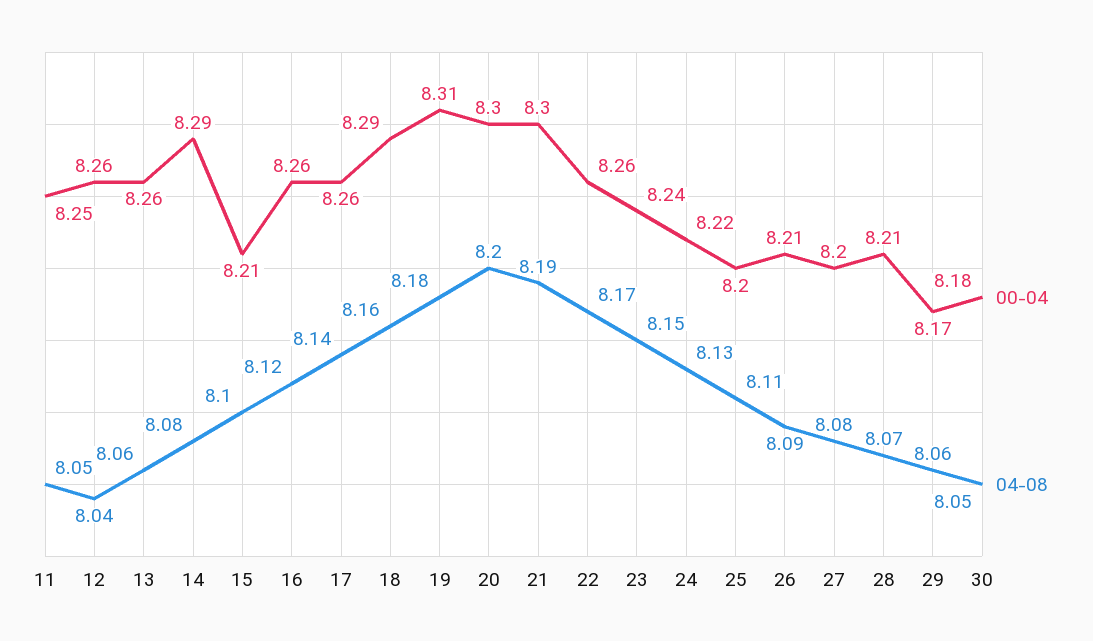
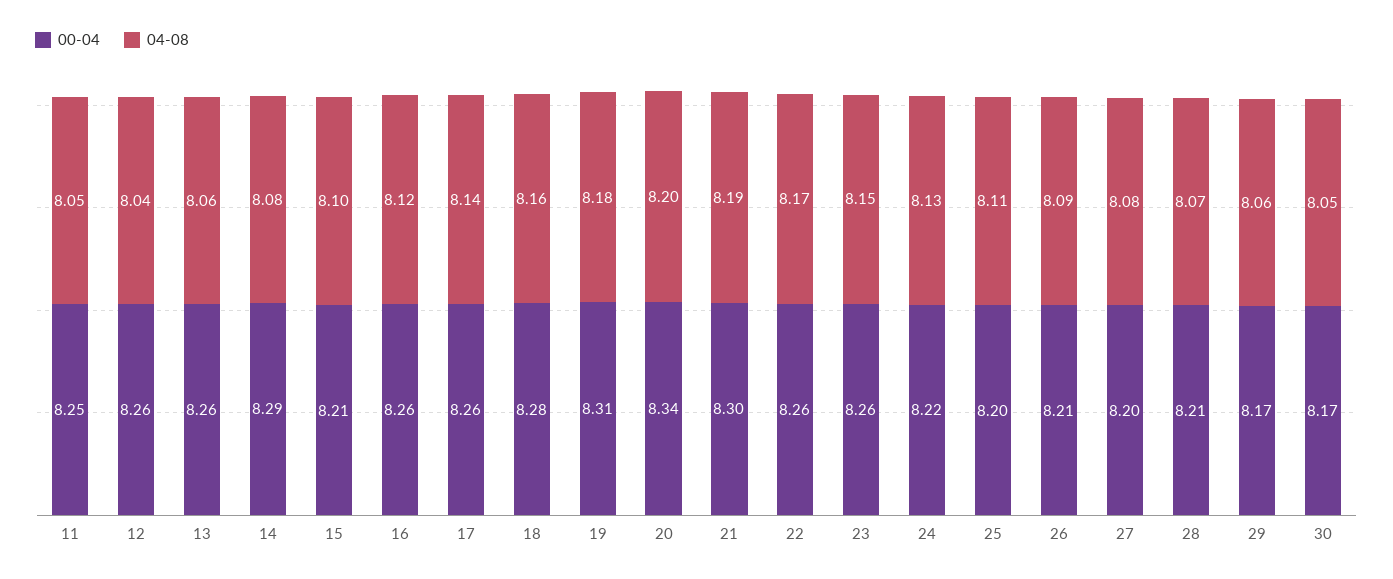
  {
    "00-04": {
      "11": 8.25,
      "12": 8.26,
      "13": 8.26,
      "14": 8.29,
      "15": 8.21,
      "16": 8.26,
      "17": 8.26,
-     "18": 8.29,
+     "18": 8.28,
      "19": 8.31,
-     "20": 8.3,
+     "20": 8.34,
      "21": 8.3,
      "22": 8.26,
-     "23": 8.24,
+     "23": 8.26,
      "24": 8.22,
      "25": 8.2,
      "26": 8.21,
      "27": 8.2,
      "28": 8.21,
      "29": 8.17,
-     "30": 8.18
+     "30": 8.17
    },
    "04-08": {
      "11": 8.05,
      "12": 8.04,
      "13": 8.06,
      "14": 8.08,
      "15": 8.1,
      "16": 8.12,
      "17": 8.14,
      "18": 8.16,
      "19": 8.18,
      "20": 8.2,
      "21": 8.19,
      "22": 8.17,
      "23": 8.15,
      "24": 8.13,
      "25": 8.11,
      "26": 8.09,
      "27": 8.08,
      "28": 8.07,
      "29": 8.06,
      "30": 8.05
    }
  }

